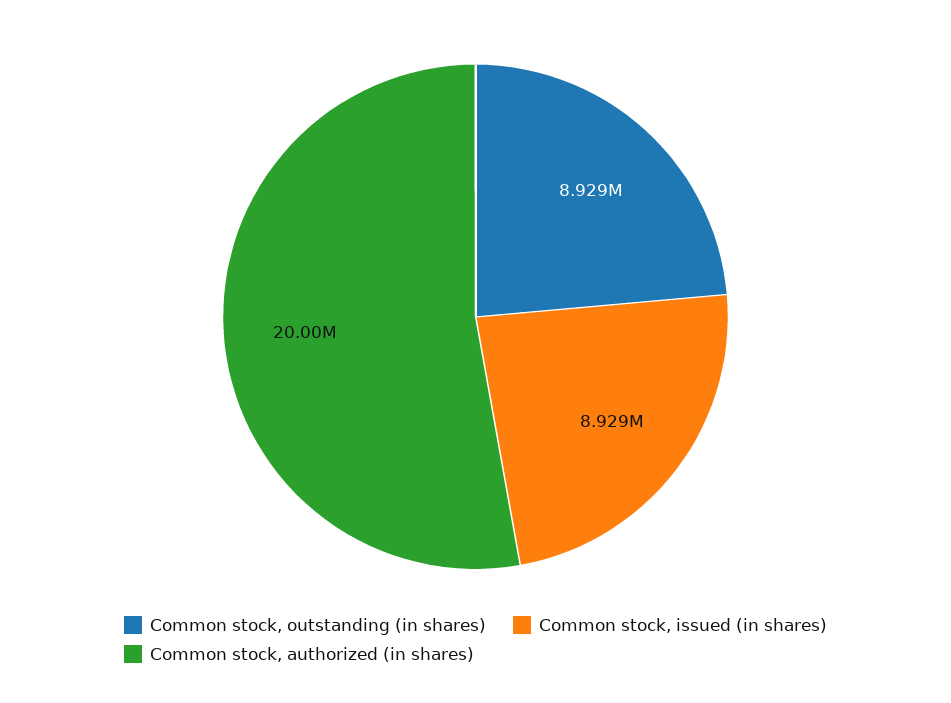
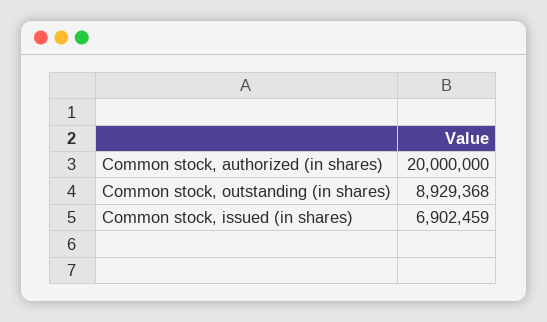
  {
    "Common stock, outstanding (in shares)": 8929368,
-   "Common stock, issued (in shares)": 8929000,
+   "Common stock, issued (in shares)": 6902459,
    "Common stock, authorized (in shares)": 20000000
  }

